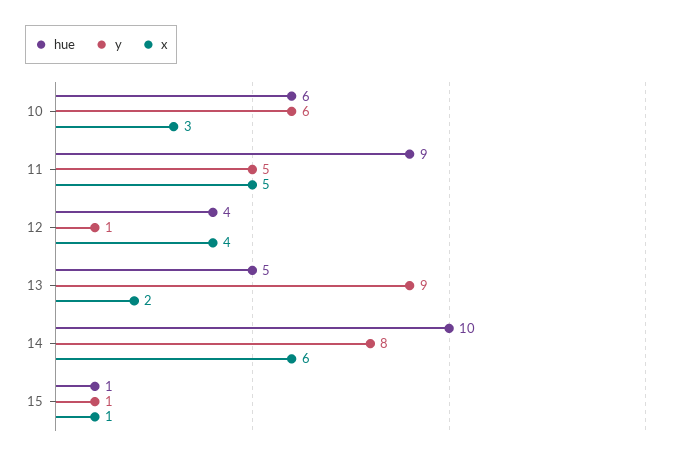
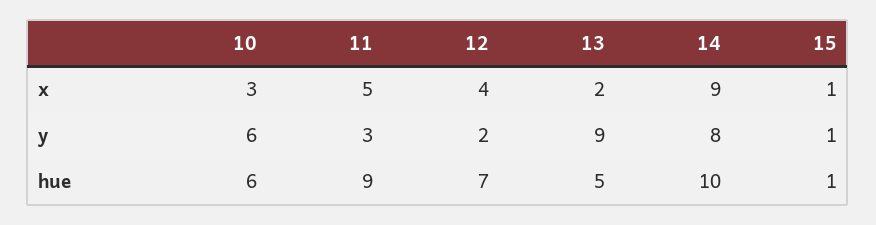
  {
    "hue": {
      "10": 6,
      "11": 9,
-     "12": 4,
+     "12": 7,
      "13": 5,
      "14": 10,
      "15": 1
    },
    "y": {
      "10": 6,
-     "11": 5,
+     "11": 3,
-     "12": 1,
+     "12": 2,
      "13": 9,
      "14": 8,
      "15": 1
    },
    "x": {
      "10": 3,
      "11": 5,
      "12": 4,
      "13": 2,
-     "14": 6,
+     "14": 9,
      "15": 1
    }
  }

